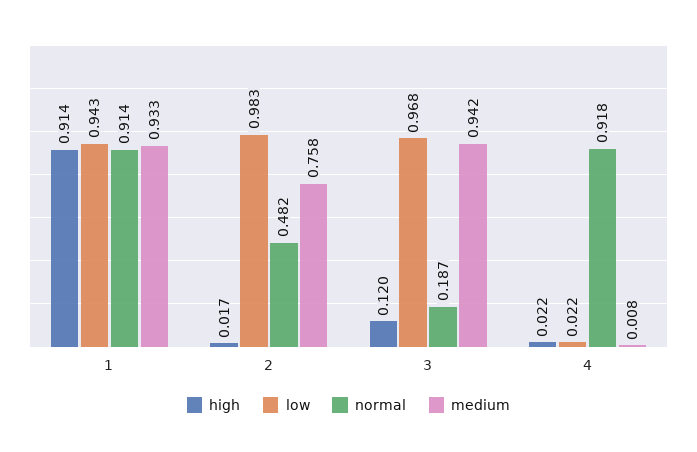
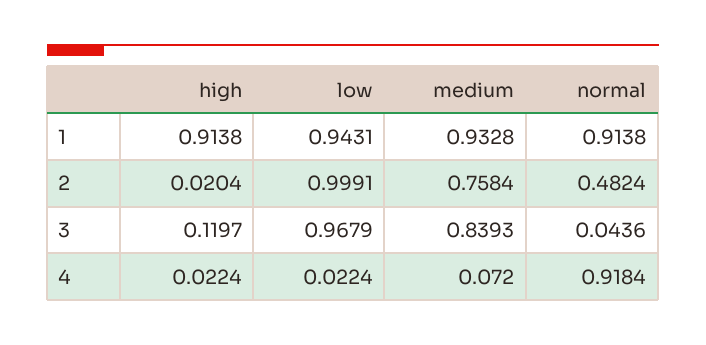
  {
    "high": {
      "1": 0.9138,
-     "2": 0.017,
+     "2": 0.0204,
      "3": 0.1197,
      "4": 0.0224
    },
    "low": {
      "1": 0.9431,
-     "2": 0.983,
+     "2": 0.9991,
      "3": 0.9679,
      "4": 0.0224
    },
    "normal": {
      "1": 0.9138,
      "2": 0.4824,
-     "3": 0.187,
+     "3": 0.0436,
      "4": 0.9184
    },
    "medium": {
      "1": 0.9328,
      "2": 0.7584,
-     "3": 0.942,
+     "3": 0.8393,
-     "4": 0.008
+     "4": 0.072
    }
  }

